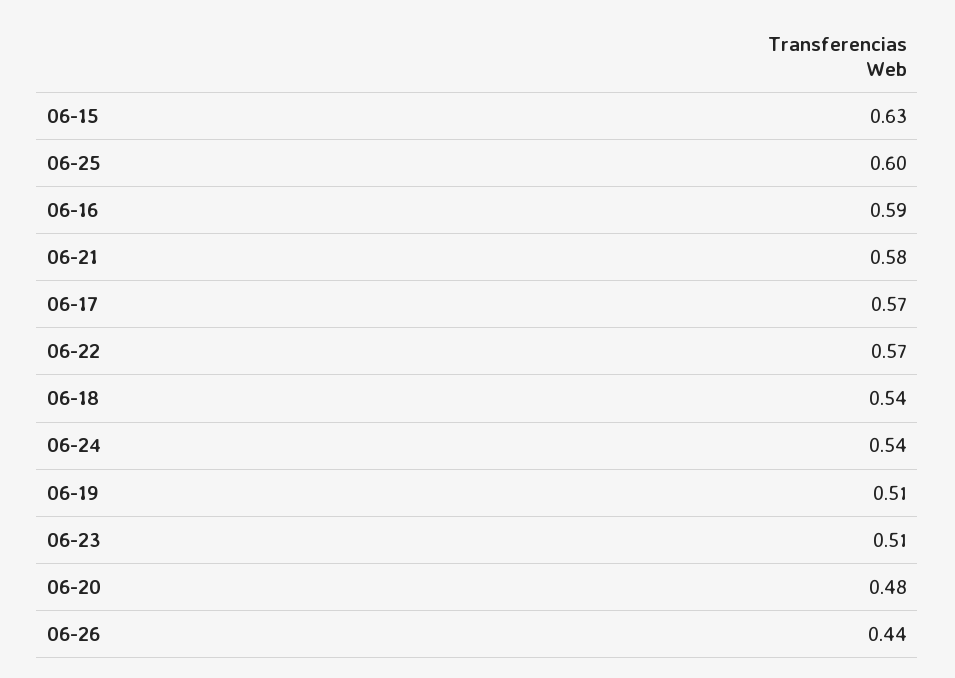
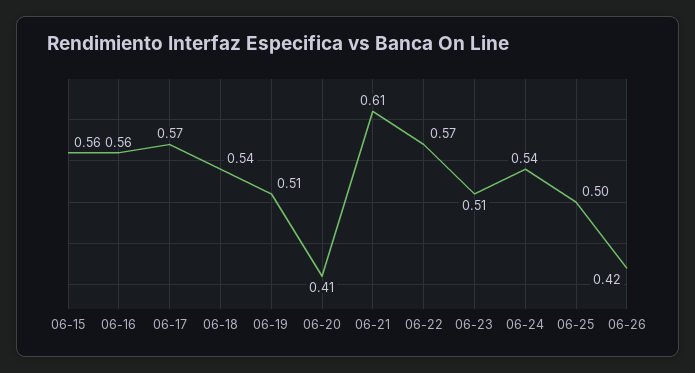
  {
-   "06-15": 0.63,
+   "06-15": 0.56,
-   "06-25": 0.6,
+   "06-25": 0.5,
-   "06-16": 0.59,
+   "06-16": 0.56,
-   "06-21": 0.58,
+   "06-21": 0.61,
    "06-17": 0.57,
    "06-22": 0.57,
    "06-18": 0.54,
    "06-24": 0.54,
    "06-19": 0.51,
    "06-23": 0.51,
-   "06-20": 0.48,
+   "06-20": 0.41,
-   "06-26": 0.44
+   "06-26": 0.42
  }

